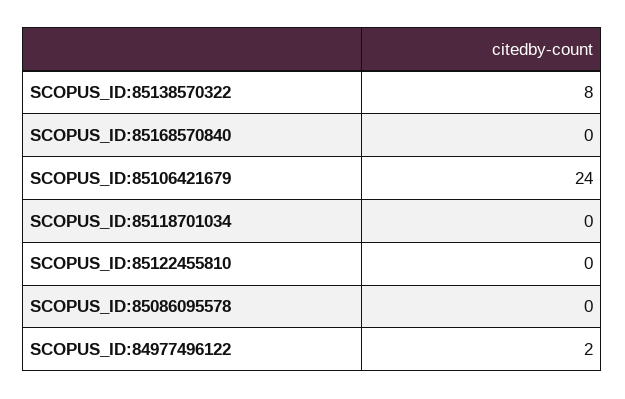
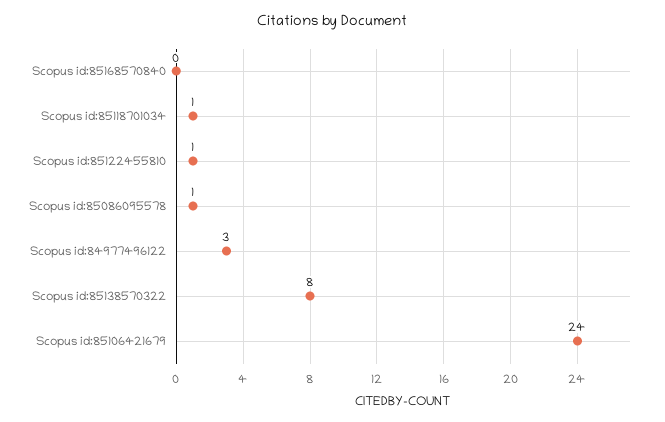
  {
    "SCOPUS_ID:85138570322": 8,
    "SCOPUS_ID:85168570840": 0,
    "SCOPUS_ID:85106421679": 24,
-   "SCOPUS_ID:85118701034": 0,
+   "SCOPUS_ID:85118701034": 1,
-   "SCOPUS_ID:85122455810": 0,
+   "SCOPUS_ID:85122455810": 1,
-   "SCOPUS_ID:85086095578": 0,
+   "SCOPUS_ID:85086095578": 1,
-   "SCOPUS_ID:84977496122": 2
+   "SCOPUS_ID:84977496122": 3
  }

